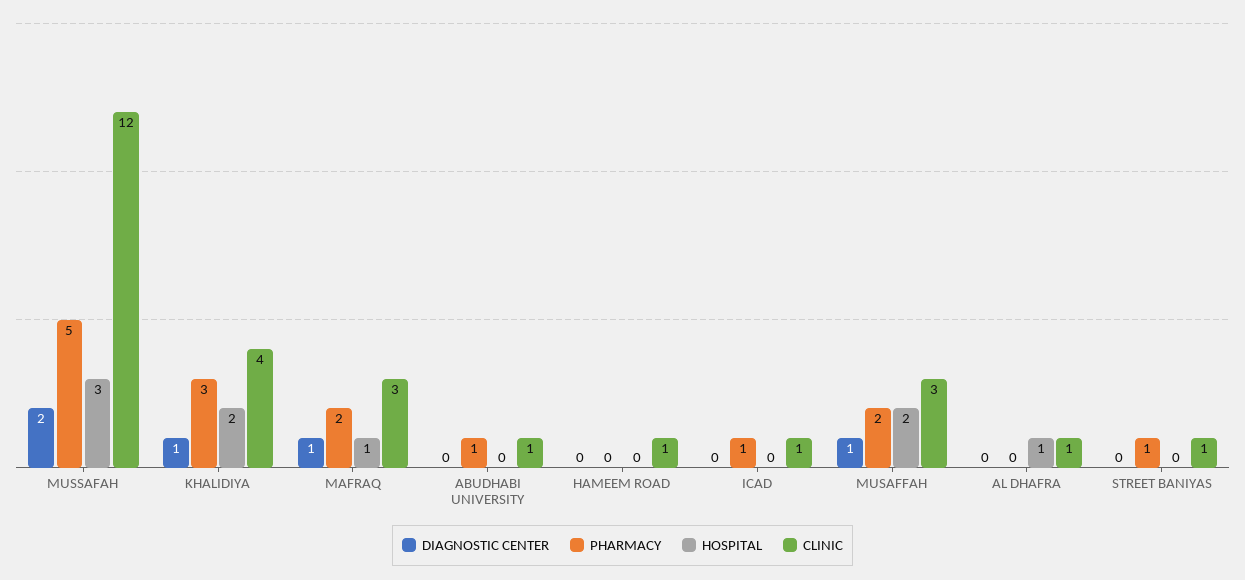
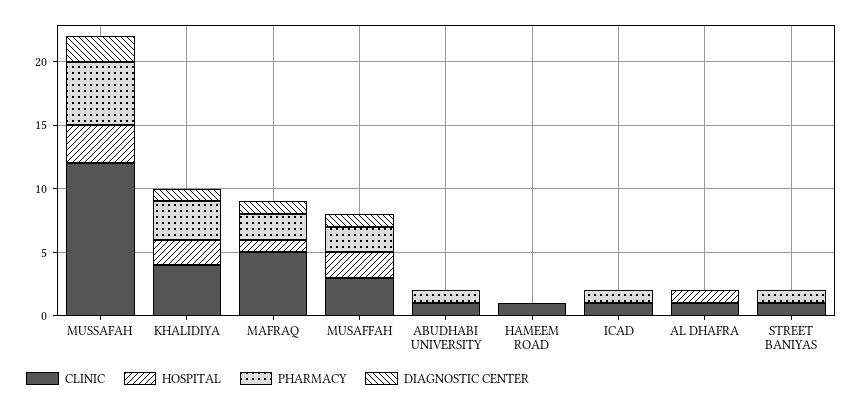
  {
    "DIAGNOSTIC CENTER": {
      "MUSSAFAH": 2,
      "KHALIDIYA": 1,
      "MAFRAQ": 1,
      "ABUDHABI UNIVERSITY": 0,
      "HAMEEM ROAD": 0,
      "ICAD": 0,
      "MUSAFFAH": 1,
      "AL DHAFRA": 0,
      "STREET BANIYAS": 0
    },
    "PHARMACY": {
      "MUSSAFAH": 5,
      "KHALIDIYA": 3,
      "MAFRAQ": 2,
      "ABUDHABI UNIVERSITY": 1,
      "HAMEEM ROAD": 0,
      "ICAD": 1,
      "MUSAFFAH": 2,
      "AL DHAFRA": 0,
      "STREET BANIYAS": 1
    },
    "HOSPITAL": {
      "MUSSAFAH": 3,
      "KHALIDIYA": 2,
      "MAFRAQ": 1,
      "ABUDHABI UNIVERSITY": 0,
      "HAMEEM ROAD": 0,
      "ICAD": 0,
      "MUSAFFAH": 2,
      "AL DHAFRA": 1,
      "STREET BANIYAS": 0
    },
    "CLINIC": {
      "MUSSAFAH": 12,
      "KHALIDIYA": 4,
-     "MAFRAQ": 3,
+     "MAFRAQ": 5,
      "ABUDHABI UNIVERSITY": 1,
      "HAMEEM ROAD": 1,
      "ICAD": 1,
      "MUSAFFAH": 3,
      "AL DHAFRA": 1,
      "STREET BANIYAS": 1
    }
  }

